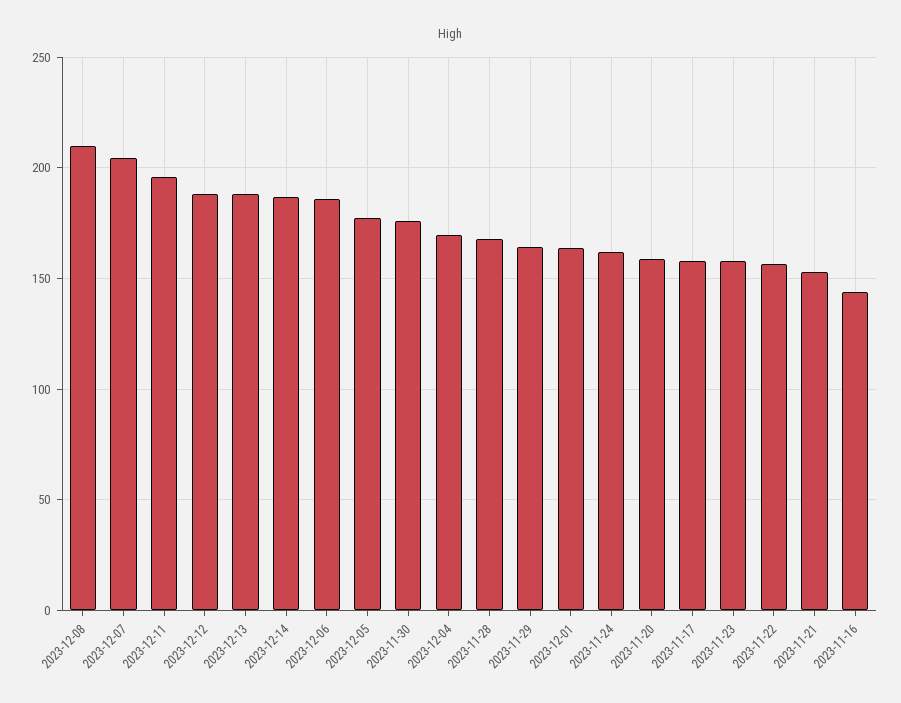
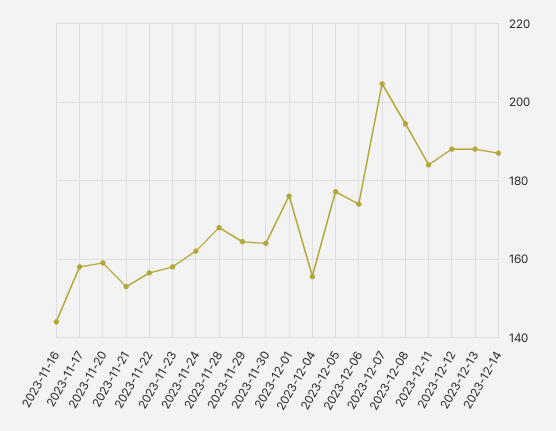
  {
-   "2023-12-08": 210,
+   "2023-12-08": 194,
    "2023-12-07": 204,
-   "2023-12-11": 195,
+   "2023-12-11": 184,
    "2023-12-12": 188,
    "2023-12-13": 188,
    "2023-12-14": 188,
-   "2023-12-06": 185,
+   "2023-12-06": 174,
    "2023-12-05": 178,
-   "2023-11-30": 175,
+   "2023-11-30": 164,
-   "2023-12-04": 170,
+   "2023-12-04": 156,
    "2023-11-28": 168,
    "2023-11-29": 164,
-   "2023-12-01": 165,
+   "2023-12-01": 176,
    "2023-11-24": 162,
    "2023-11-20": 160,
    "2023-11-17": 158,
    "2023-11-23": 158,
    "2023-11-22": 156,
    "2023-11-21": 154,
    "2023-11-16": 144
  }

